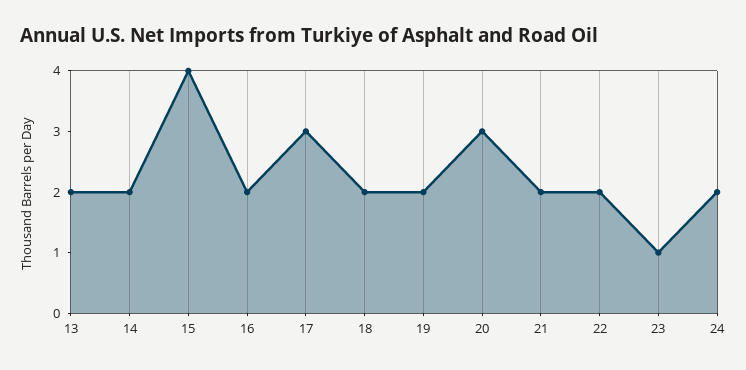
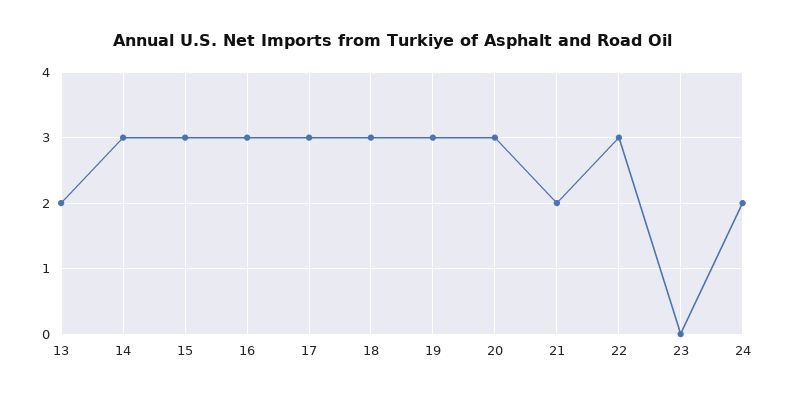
  {
    "13": 2,
-   "14": 2,
+   "14": 3,
-   "15": 4,
+   "15": 3,
-   "16": 2,
+   "16": 3,
    "17": 3,
-   "18": 2,
+   "18": 3,
-   "19": 2,
+   "19": 3,
    "20": 3,
    "21": 2,
-   "22": 2,
+   "22": 3,
-   "23": 1,
+   "23": 0,
    "24": 2
  }

